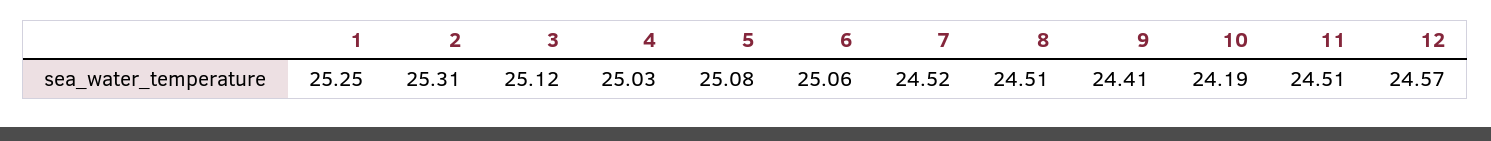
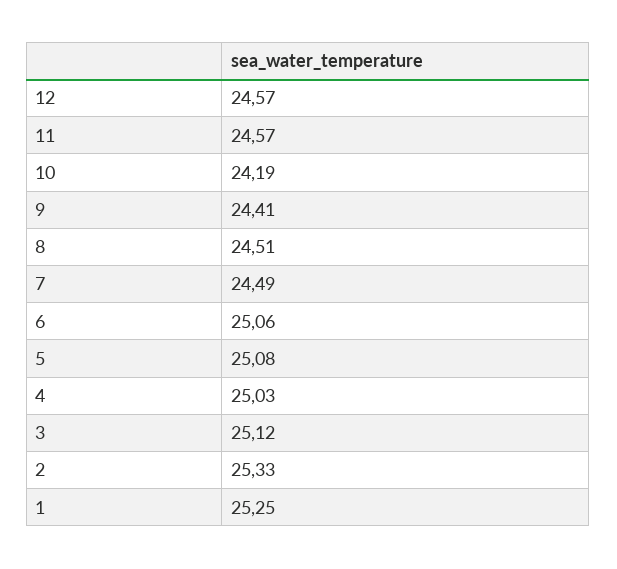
  {
    "1": 25.25,
-   "2": 25.31,
+   "2": 25.33,
    "3": 25.12,
    "4": 25.03,
    "5": 25.08,
    "6": 25.06,
-   "7": 24.52,
+   "7": 24.49,
    "8": 24.51,
    "9": 24.41,
    "10": 24.19,
-   "11": 24.51,
+   "11": 24.57,
    "12": 24.57
  }

